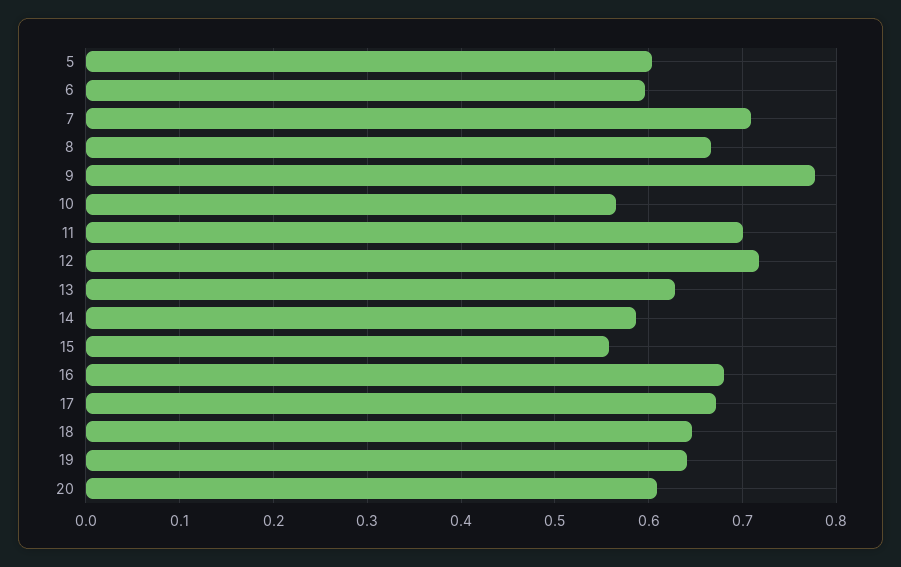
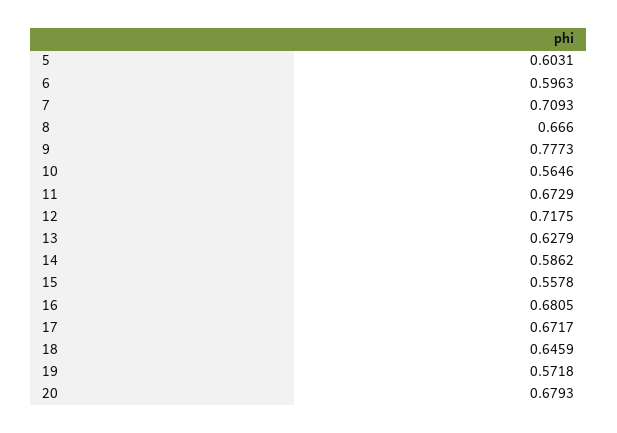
  {
    "5": 0.6031,
    "6": 0.5963,
    "7": 0.7093,
    "8": 0.666,
    "9": 0.7773,
    "10": 0.5646,
-   "11": 0.7,
+   "11": 0.6729,
    "12": 0.7175,
    "13": 0.6279,
    "14": 0.5862,
    "15": 0.5578,
    "16": 0.6805,
    "17": 0.6717,
    "18": 0.6459,
-   "19": 0.64,
+   "19": 0.5718,
-   "20": 0.61
+   "20": 0.6793
  }

